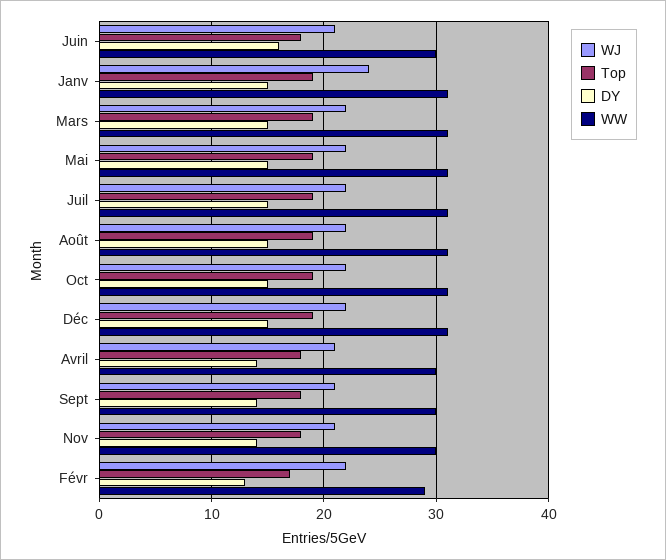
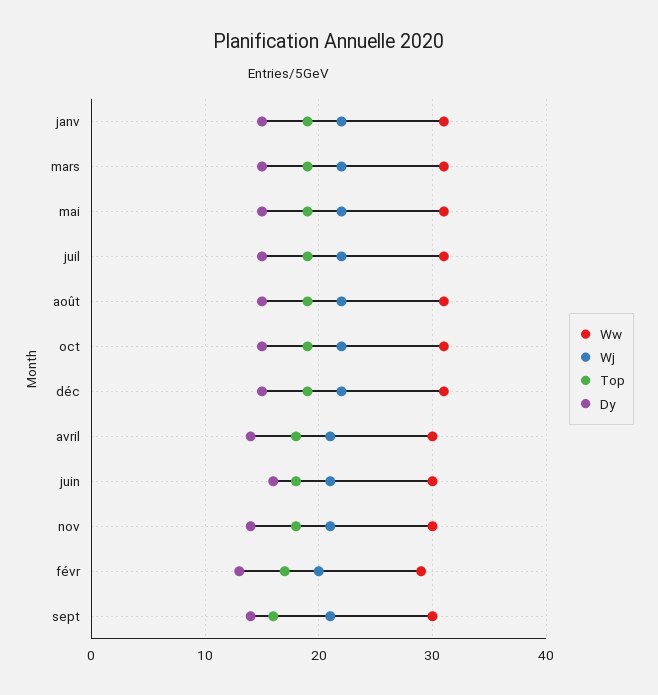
  {
    "WJ": {
      "Juin": 21,
-     "Janv": 24,
+     "Janv": 22,
      "Mars": 22,
      "Mai": 22,
      "Juil": 22,
      "Août": 22,
      "Oct": 22,
      "Déc": 22,
      "Avril": 21,
      "Sept": 21,
      "Nov": 21,
-     "Févr": 22
+     "Févr": 20
    },
    "Top": {
      "Juin": 18,
      "Janv": 19,
      "Mars": 19,
      "Mai": 19,
      "Juil": 19,
      "Août": 19,
      "Oct": 19,
      "Déc": 19,
      "Avril": 18,
-     "Sept": 18,
+     "Sept": 16,
      "Nov": 18,
      "Févr": 17
    },
    "DY": {
      "Juin": 16,
      "Janv": 15,
      "Mars": 15,
      "Mai": 15,
      "Juil": 15,
      "Août": 15,
      "Oct": 15,
      "Déc": 15,
      "Avril": 14,
      "Sept": 14,
      "Nov": 14,
      "Févr": 13
    },
    "WW": {
      "Juin": 30,
      "Janv": 31,
      "Mars": 31,
      "Mai": 31,
      "Juil": 31,
      "Août": 31,
      "Oct": 31,
      "Déc": 31,
      "Avril": 30,
      "Sept": 30,
      "Nov": 30,
      "Févr": 29
    }
  }

